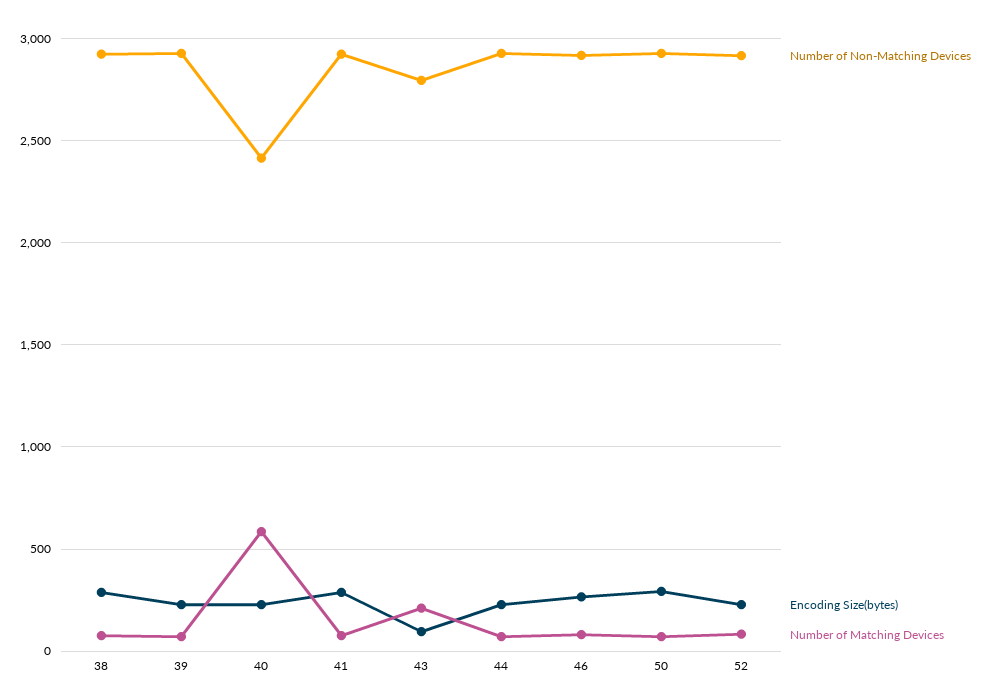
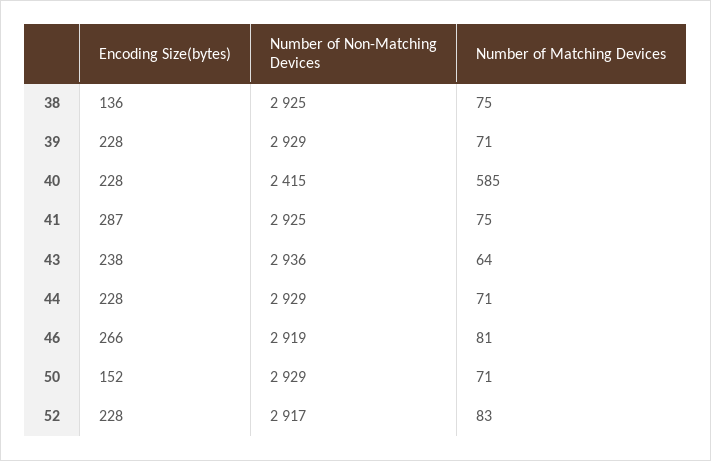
  {
    "Number of Non-Matching Devices": {
      "38": 2925,
      "39": 2929,
      "40": 2415,
      "41": 2925,
-     "43": 2800,
+     "43": 2936,
      "44": 2929,
      "46": 2919,
      "50": 2929,
      "52": 2917
    },
    "Encoding Size(bytes)": {
-     "38": 300,
+     "38": 136,
      "39": 228,
      "40": 228,
      "41": 287,
-     "43": 100,
+     "43": 238,
      "44": 228,
      "46": 266,
-     "50": 300,
+     "50": 152,
      "52": 228
    },
    "Number of Matching Devices": {
      "38": 75,
      "39": 71,
      "40": 585,
      "41": 75,
-     "43": 200,
+     "43": 64,
      "44": 71,
      "46": 81,
      "50": 71,
      "52": 83
    }
  }

